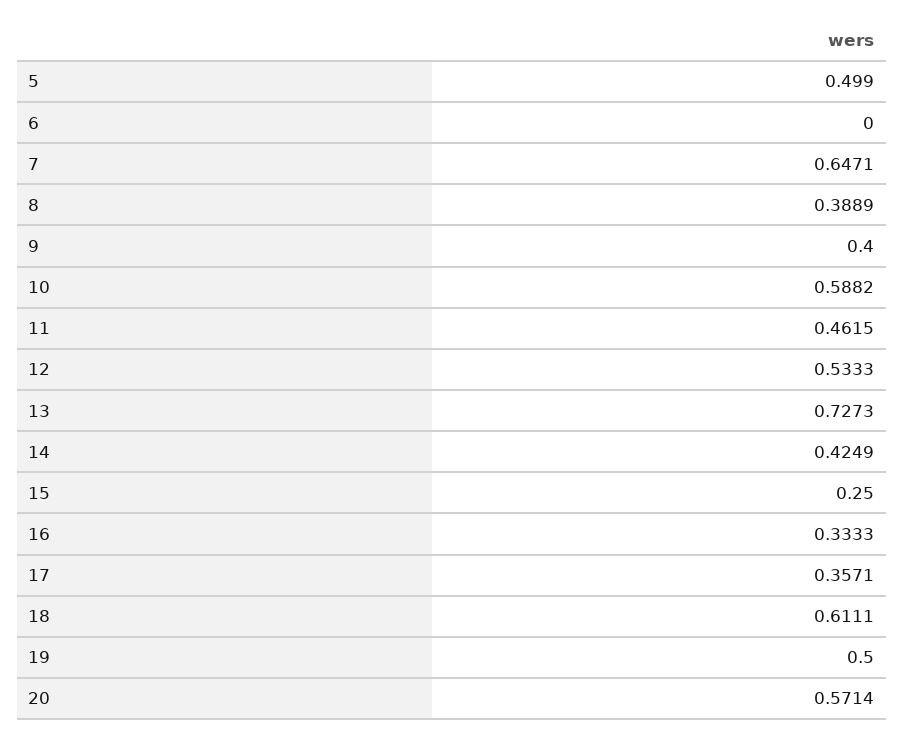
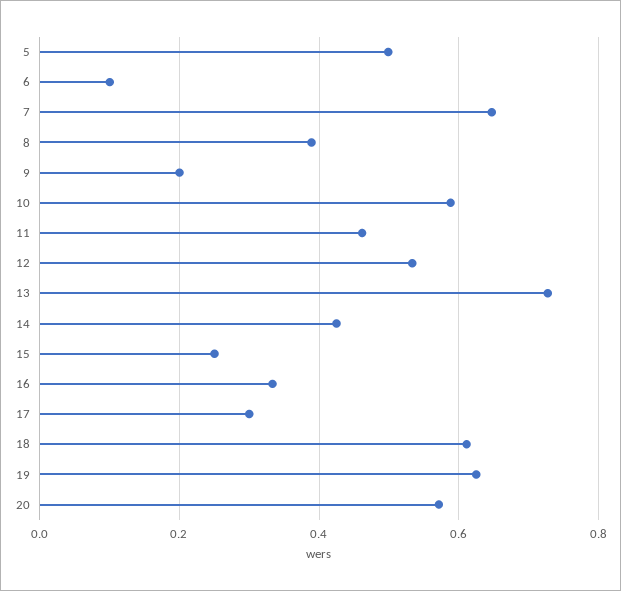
  {
    "5": 0.499,
-   "6": 0,
+   "6": 0.1,
    "7": 0.6471,
    "8": 0.3889,
-   "9": 0.4,
+   "9": 0.2,
    "10": 0.5882,
    "11": 0.4615,
    "12": 0.5333,
    "13": 0.7273,
    "14": 0.4249,
    "15": 0.25,
    "16": 0.3333,
-   "17": 0.3571,
+   "17": 0.3,
    "18": 0.6111,
-   "19": 0.5,
+   "19": 0.62,
    "20": 0.5714
  }

